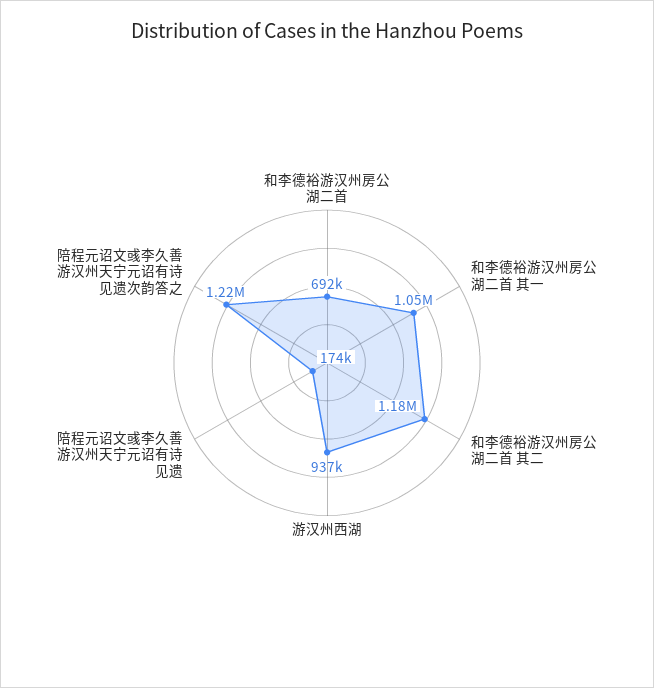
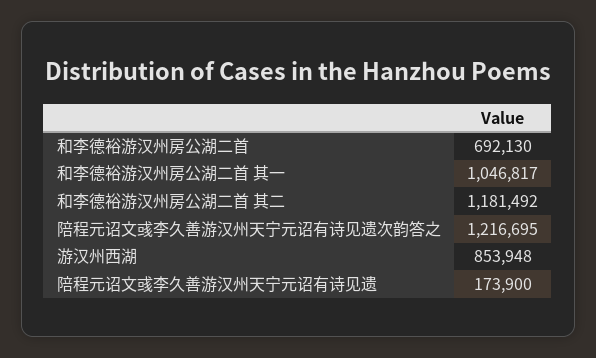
  {
    "和李德裕游汉州房公湖二首": 692130,
    "和李德裕游汉州房公湖二首 其一": 1046817,
    "和李德裕游汉州房公湖二首 其二": 1181492,
-   "游汉州西湖": 937000,
+   "游汉州西湖": 853948,
    "陪程元诏文彧李久善游汉州天宁元诏有诗见遗": 173900,
    "陪程元诏文彧李久善游汉州天宁元诏有诗见遗次韵答之": 1216695
  }

